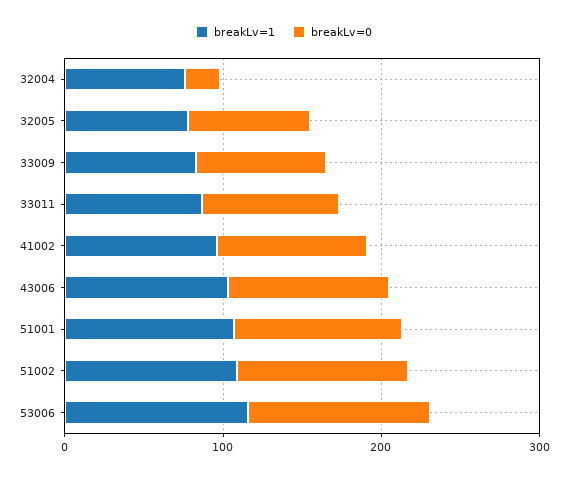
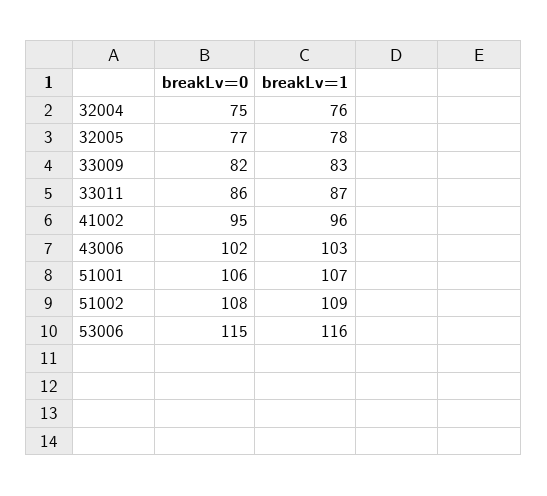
  {
    "breakLv=1": {
      "32004": 76,
      "32005": 78,
      "33009": 83,
      "33011": 87,
      "41002": 96,
      "43006": 103,
      "51001": 107,
      "51002": 109,
      "53006": 116
    },
    "breakLv=0": {
-     "32004": 20,
+     "32004": 75,
      "32005": 77,
      "33009": 82,
      "33011": 86,
      "41002": 95,
      "43006": 102,
      "51001": 106,
      "51002": 108,
      "53006": 115
    }
  }

